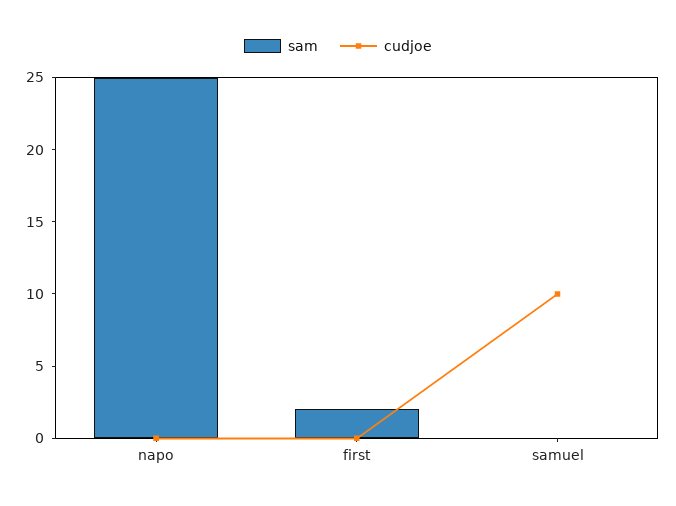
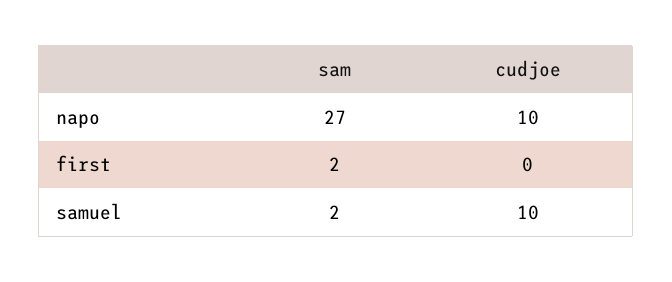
  {
    "sam": {
-     "napo": 25,
+     "napo": 27,
      "first": 2,
-     "samuel": 0
+     "samuel": 2
    },
    "cudjoe": {
-     "napo": 0,
+     "napo": 10,
      "first": 0,
      "samuel": 10
    }
  }

